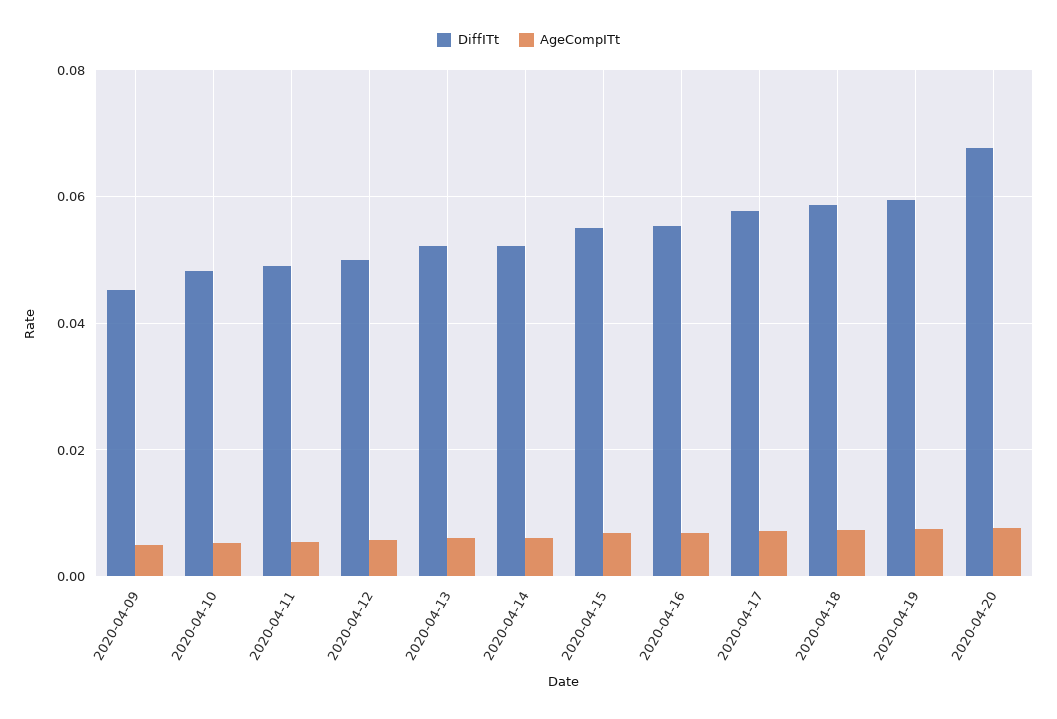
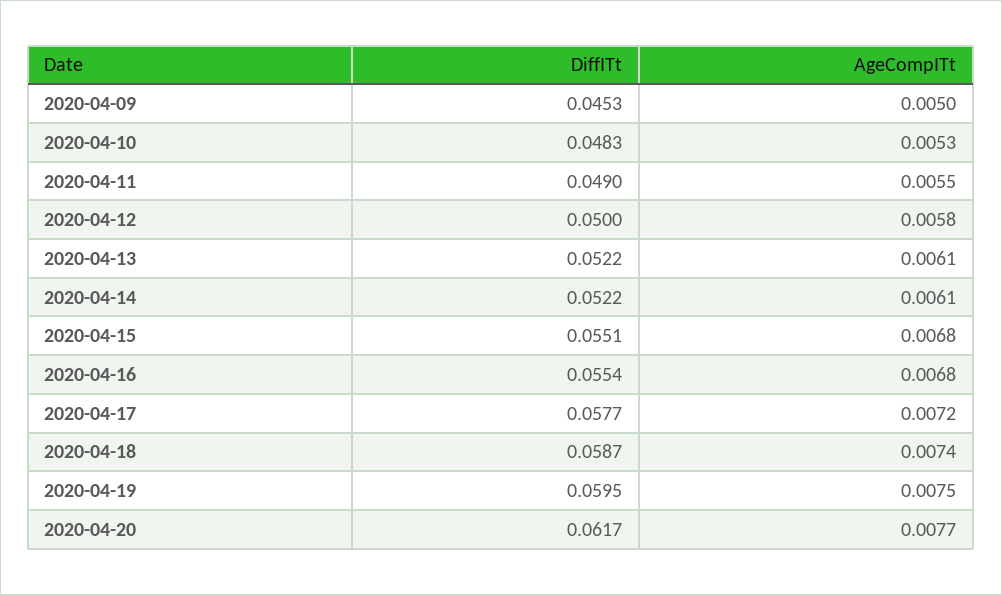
  {
    "DiffITt": {
      "2020-04-09": 0.0453,
      "2020-04-10": 0.0483,
      "2020-04-11": 0.049,
      "2020-04-12": 0.05,
      "2020-04-13": 0.0522,
      "2020-04-14": 0.0522,
      "2020-04-15": 0.0551,
      "2020-04-16": 0.0554,
      "2020-04-17": 0.0577,
      "2020-04-18": 0.0587,
      "2020-04-19": 0.0595,
-     "2020-04-20": 0.068
+     "2020-04-20": 0.0617
    },
    "AgeCompITt": {
      "2020-04-09": 0.005,
      "2020-04-10": 0.0053,
      "2020-04-11": 0.0055,
      "2020-04-12": 0.0058,
      "2020-04-13": 0.0061,
      "2020-04-14": 0.0061,
      "2020-04-15": 0.0068,
      "2020-04-16": 0.0068,
      "2020-04-17": 0.0072,
      "2020-04-18": 0.0074,
      "2020-04-19": 0.0075,
      "2020-04-20": 0.0077
    }
  }

